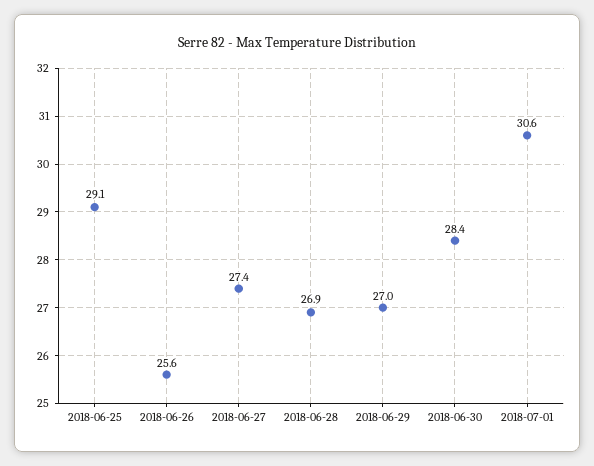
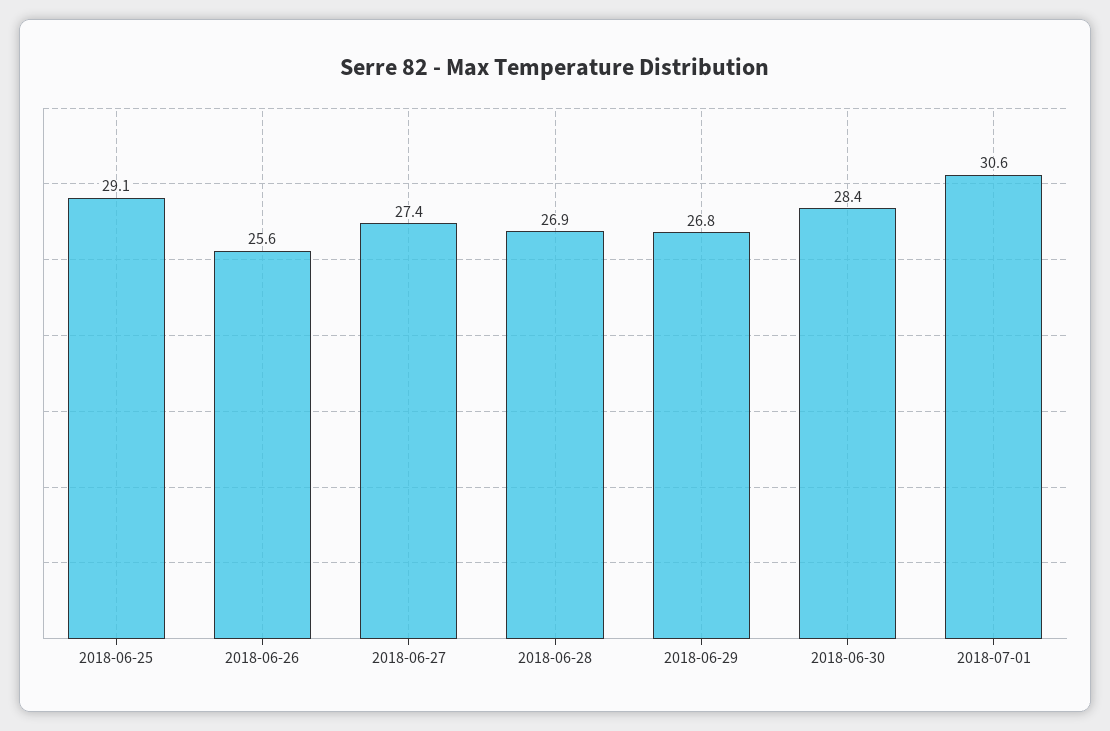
  {
    "2018-06-25": 29.1,
    "2018-06-26": 25.6,
    "2018-06-27": 27.4,
    "2018-06-28": 26.9,
-   "2018-06-29": 27,
+   "2018-06-29": 26.8,
    "2018-06-30": 28.4,
    "2018-07-01": 30.6
  }

